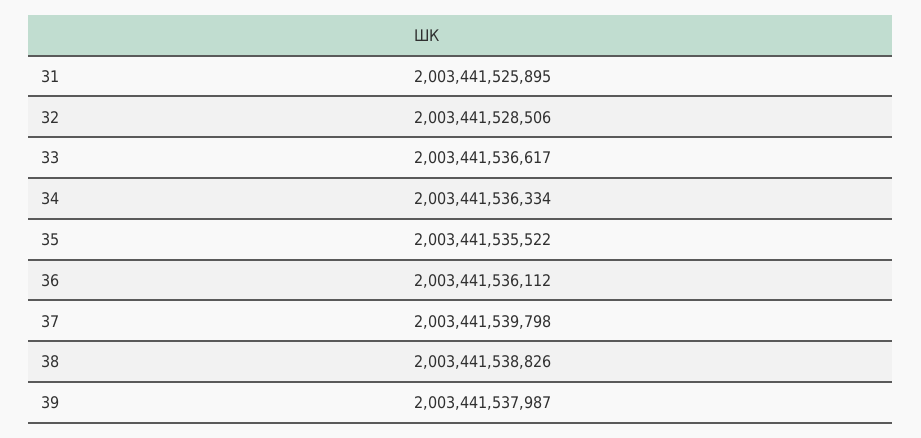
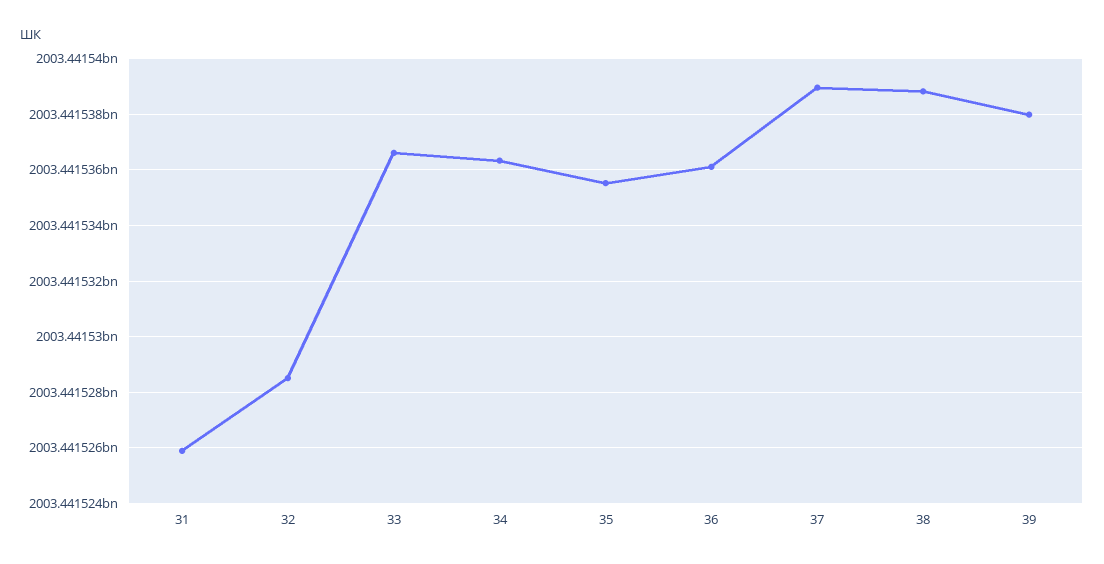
  {
    "31": 2003441525895,
    "32": 2003441528506,
    "33": 2003441536617,
    "34": 2003441536334,
    "35": 2003441535522,
    "36": 2003441536112,
-   "37": 2003441539798,
+   "37": 2003441539000,
    "38": 2003441538826,
    "39": 2003441537987
  }

